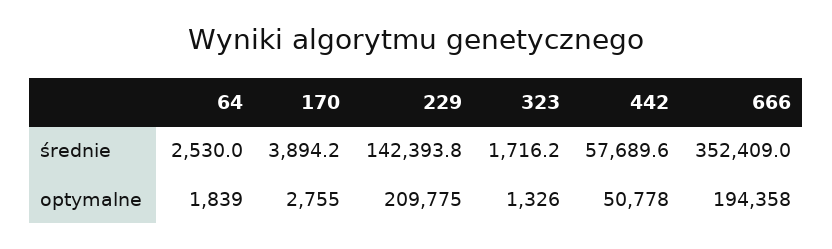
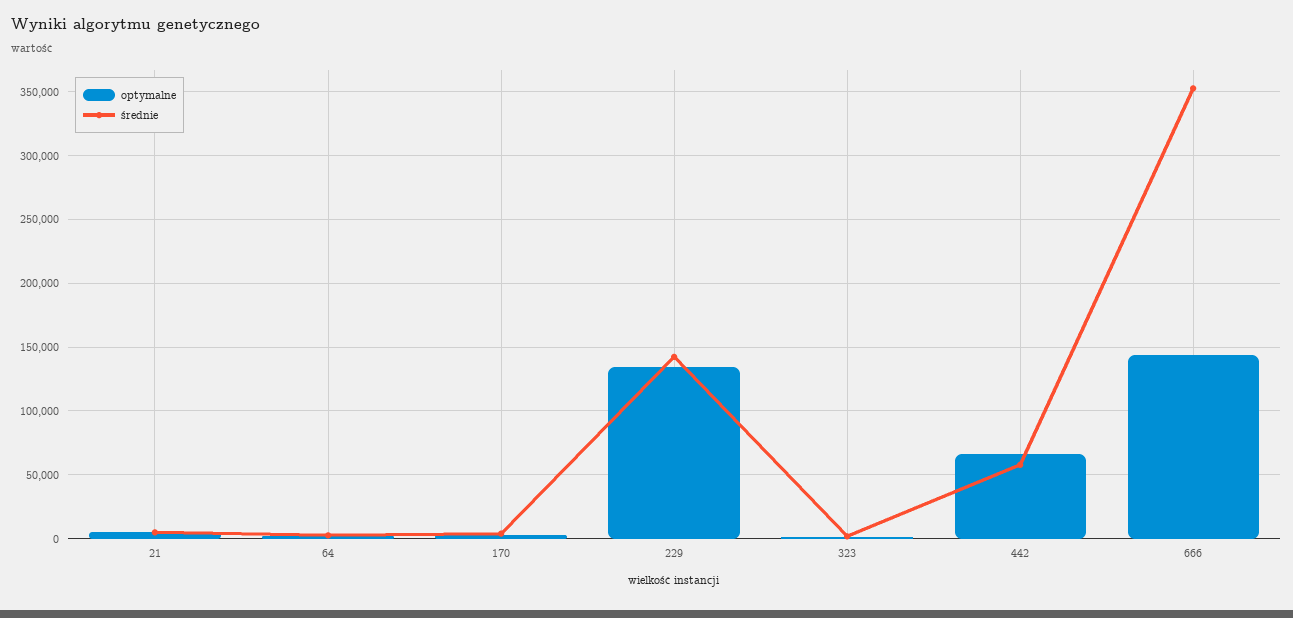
  {
    "średnie": {
      "64": 2530,
      "170": 3894.2,
      "229": 142393.8,
      "323": 1716.2,
      "442": 57689.6,
-     "666": 352409
+     "666": 352409,
+     "21": 5000
    },
    "optymalne": {
      "64": 1839,
      "170": 2755,
-     "229": 209775,
+     "229": 135000,
      "323": 1326,
-     "442": 50778,
+     "442": 65000,
-     "666": 194358
+     "666": 145000,
+     "21": 5000
    }
  }

